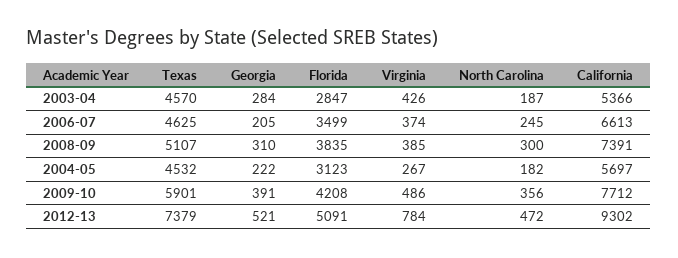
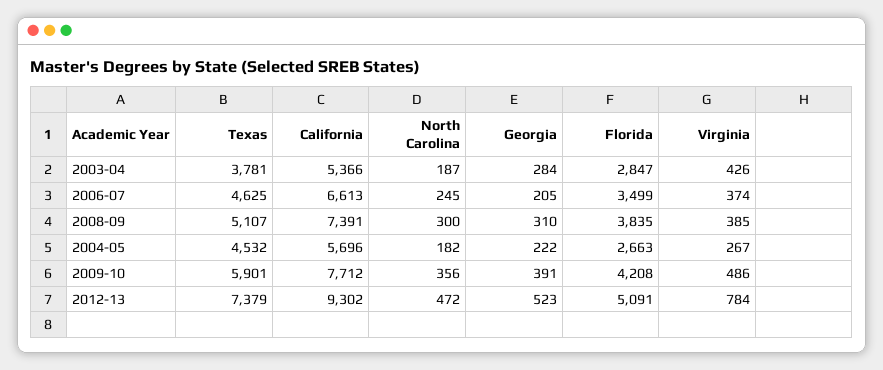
  {
    "Texas": {
-     "2003-04": 4570,
+     "2003-04": 3781,
      "2006-07": 4625,
      "2008-09": 5107,
      "2004-05": 4532,
      "2009-10": 5901,
      "2012-13": 7379
    },
    "Georgia": {
      "2003-04": 284,
      "2006-07": 205,
      "2008-09": 310,
      "2004-05": 222,
      "2009-10": 391,
-     "2012-13": 521
+     "2012-13": 523
    },
    "Florida": {
      "2003-04": 2847,
      "2006-07": 3499,
      "2008-09": 3835,
-     "2004-05": 3123,
+     "2004-05": 2663,
      "2009-10": 4208,
      "2012-13": 5091
    },
    "Virginia": {
      "2003-04": 426,
      "2006-07": 374,
      "2008-09": 385,
      "2004-05": 267,
      "2009-10": 486,
      "2012-13": 784
    },
    "North Carolina": {
      "2003-04": 187,
      "2006-07": 245,
      "2008-09": 300,
      "2004-05": 182,
      "2009-10": 356,
      "2012-13": 472
    },
    "California": {
      "2003-04": 5366,
      "2006-07": 6613,
      "2008-09": 7391,
-     "2004-05": 5697,
+     "2004-05": 5696,
      "2009-10": 7712,
      "2012-13": 9302
    }
  }

